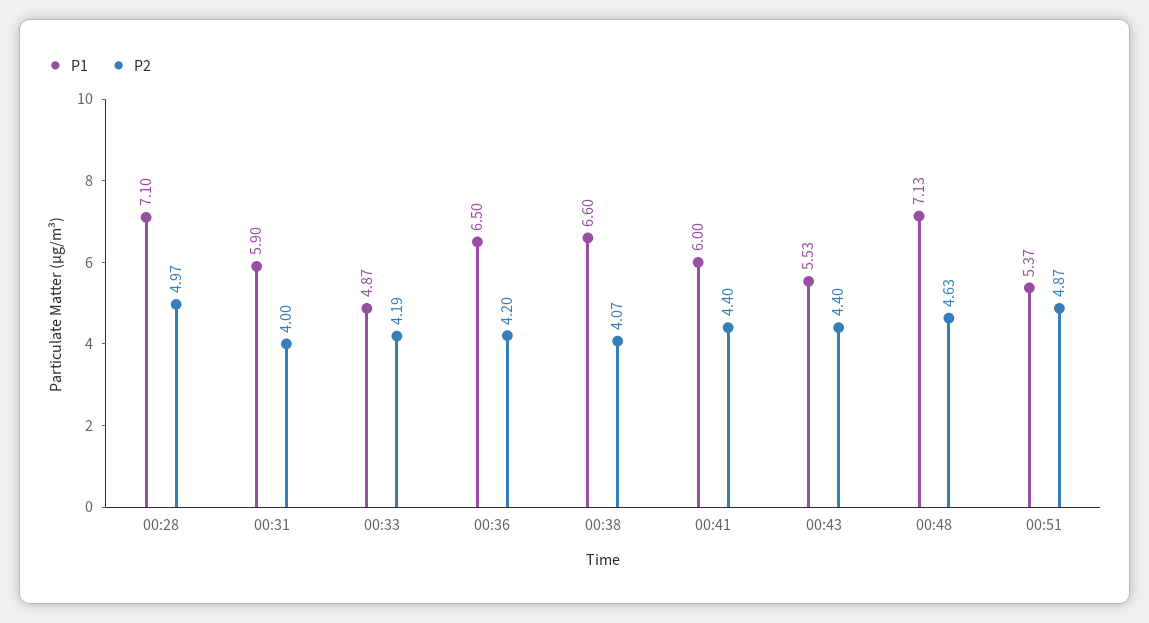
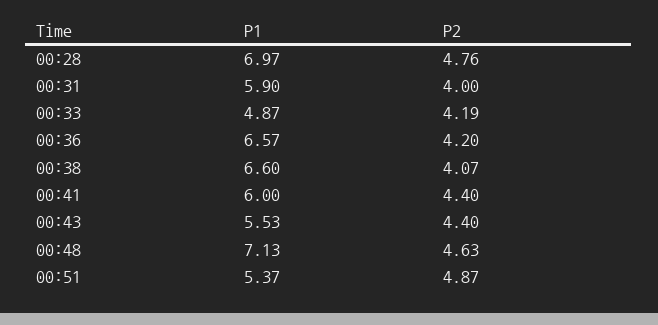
  {
    "P1": {
-     "00:28": 7.1,
+     "00:28": 6.97,
      "00:31": 5.9,
      "00:33": 4.87,
-     "00:36": 6.5,
+     "00:36": 6.57,
      "00:38": 6.6,
      "00:41": 6,
      "00:43": 5.53,
      "00:48": 7.13,
      "00:51": 5.37
    },
    "P2": {
-     "00:28": 4.97,
+     "00:28": 4.76,
      "00:31": 4,
      "00:33": 4.19,
      "00:36": 4.2,
      "00:38": 4.07,
      "00:41": 4.4,
      "00:43": 4.4,
      "00:48": 4.63,
      "00:51": 4.87
    }
  }

